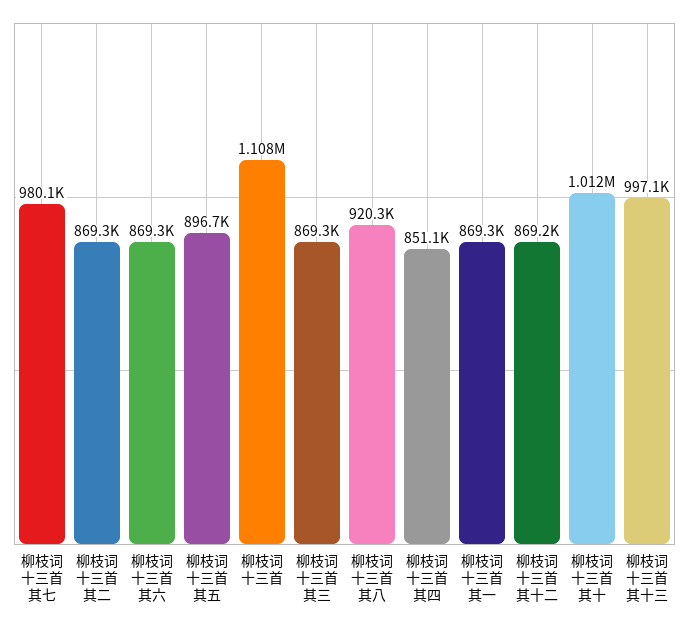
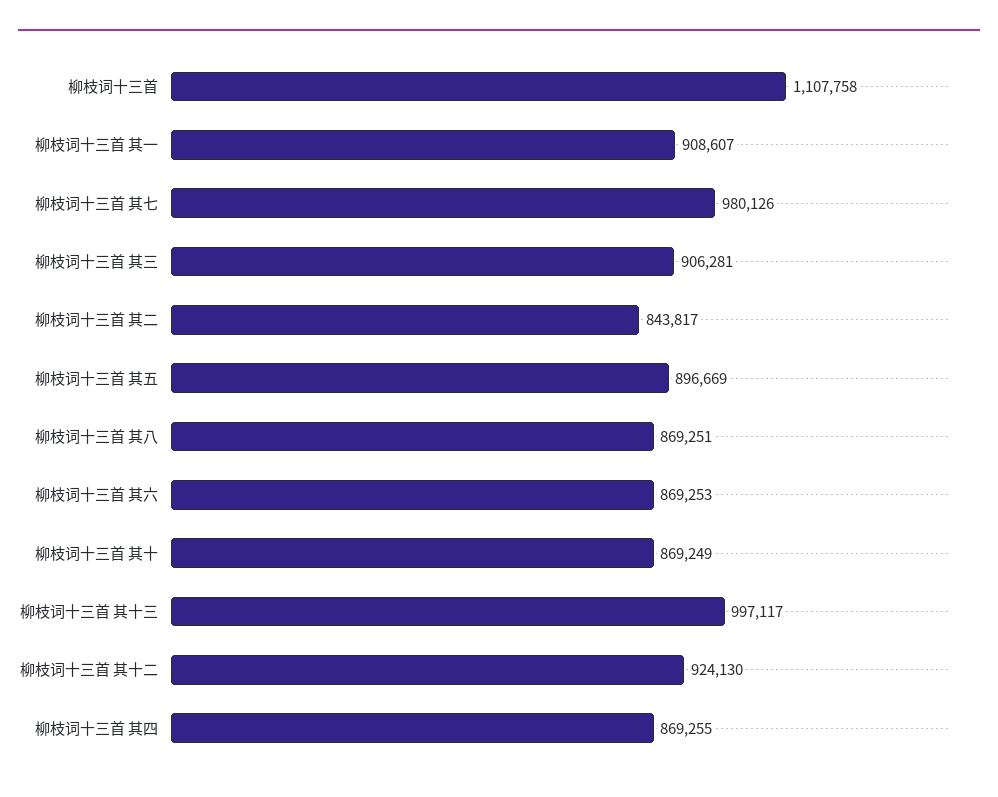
  {
    "柳枝词十三首 其七": 980126,
-   "柳枝词十三首 其二": 869300,
+   "柳枝词十三首 其二": 843817,
    "柳枝词十三首 其六": 869253,
    "柳枝词十三首 其五": 896669,
    "柳枝词十三首": 1107758,
-   "柳枝词十三首 其三": 869300,
+   "柳枝词十三首 其三": 906281,
-   "柳枝词十三首 其八": 920300,
+   "柳枝词十三首 其八": 869251,
-   "柳枝词十三首 其四": 851100,
+   "柳枝词十三首 其四": 869255,
-   "柳枝词十三首 其一": 869300,
+   "柳枝词十三首 其一": 908607,
-   "柳枝词十三首 其十二": 869200,
+   "柳枝词十三首 其十二": 924130,
-   "柳枝词十三首 其十": 1012000,
+   "柳枝词十三首 其十": 869249,
    "柳枝词十三首 其十三": 997117
  }

